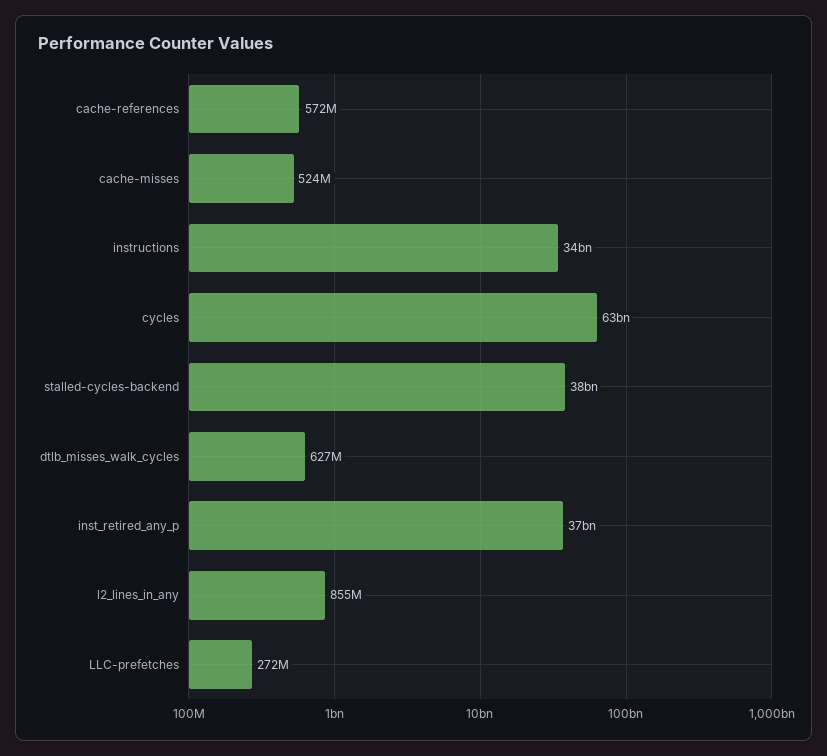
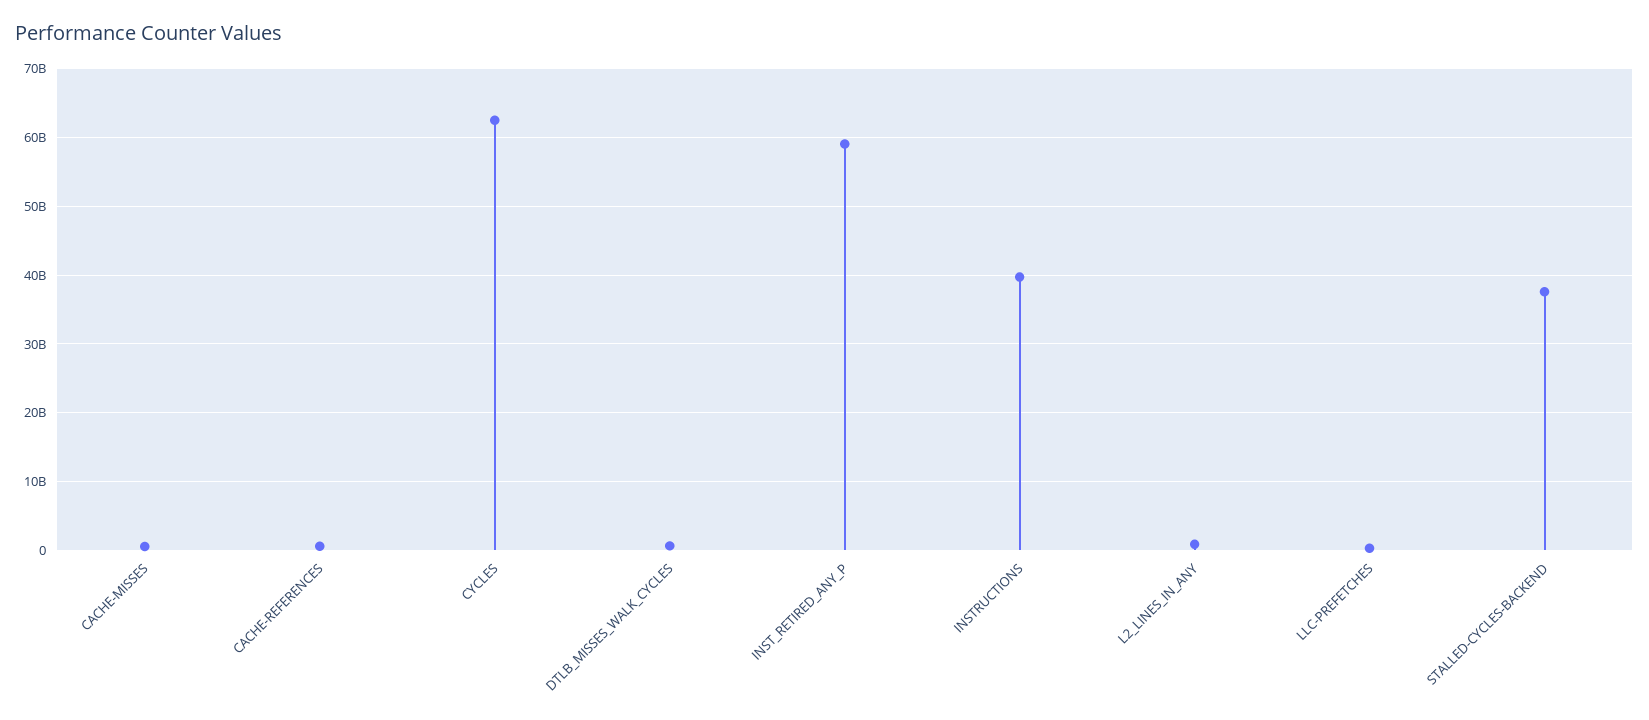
  {
    "cache-references": 572000000,
    "cache-misses": 524000000,
-   "instructions": 34000000000,
+   "instructions": 40000000000,
    "cycles": 63000000000,
    "stalled-cycles-backend": 38000000000,
    "dtlb_misses_walk_cycles": 627000000,
-   "inst_retired_any_p": 37000000000,
+   "inst_retired_any_p": 59000000000,
    "l2_lines_in_any": 855000000,
    "LLC-prefetches": 272000000
  }

